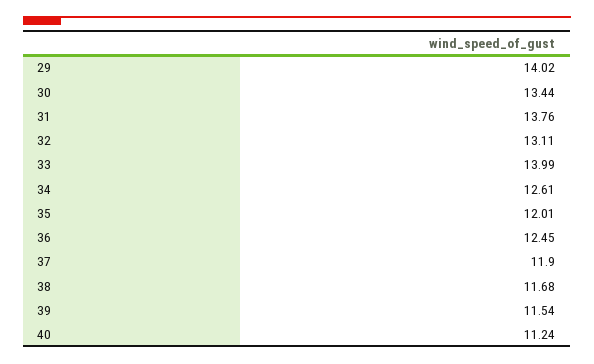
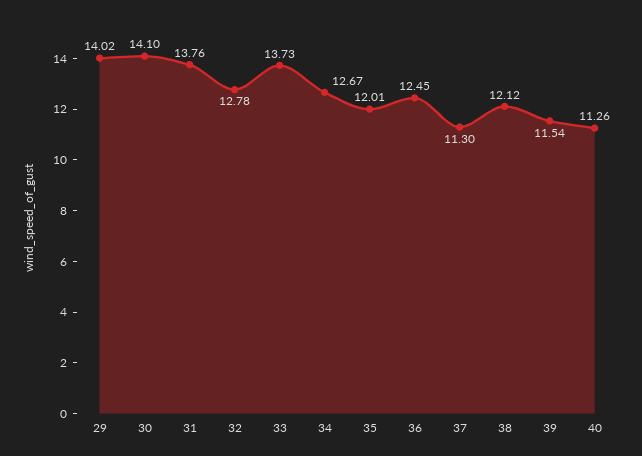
  {
    "29": 14.02,
-   "30": 13.44,
+   "30": 14.1,
    "31": 13.76,
-   "32": 13.11,
+   "32": 12.78,
-   "33": 13.99,
+   "33": 13.73,
-   "34": 12.61,
+   "34": 12.67,
    "35": 12.01,
    "36": 12.45,
-   "37": 11.9,
+   "37": 11.3,
-   "38": 11.68,
+   "38": 12.12,
    "39": 11.54,
-   "40": 11.24
+   "40": 11.26
  }

